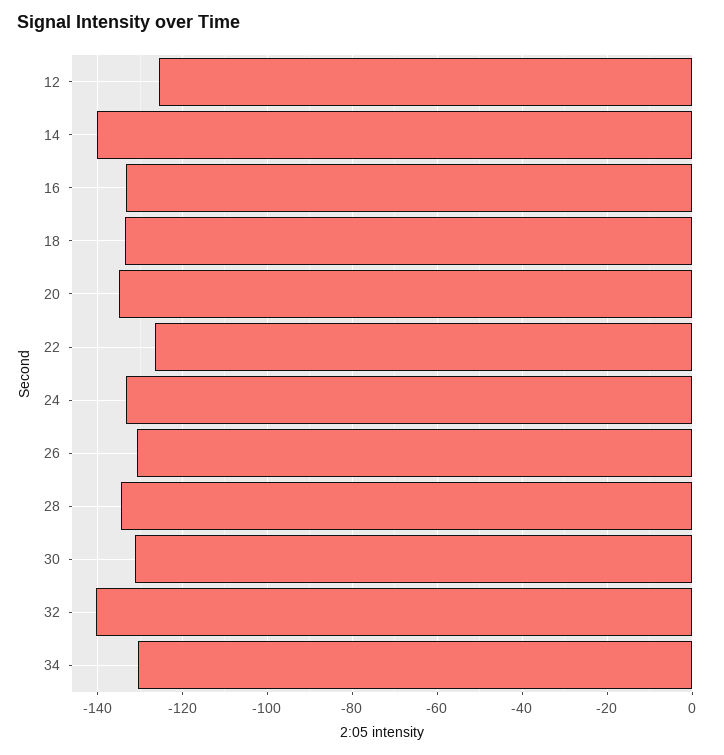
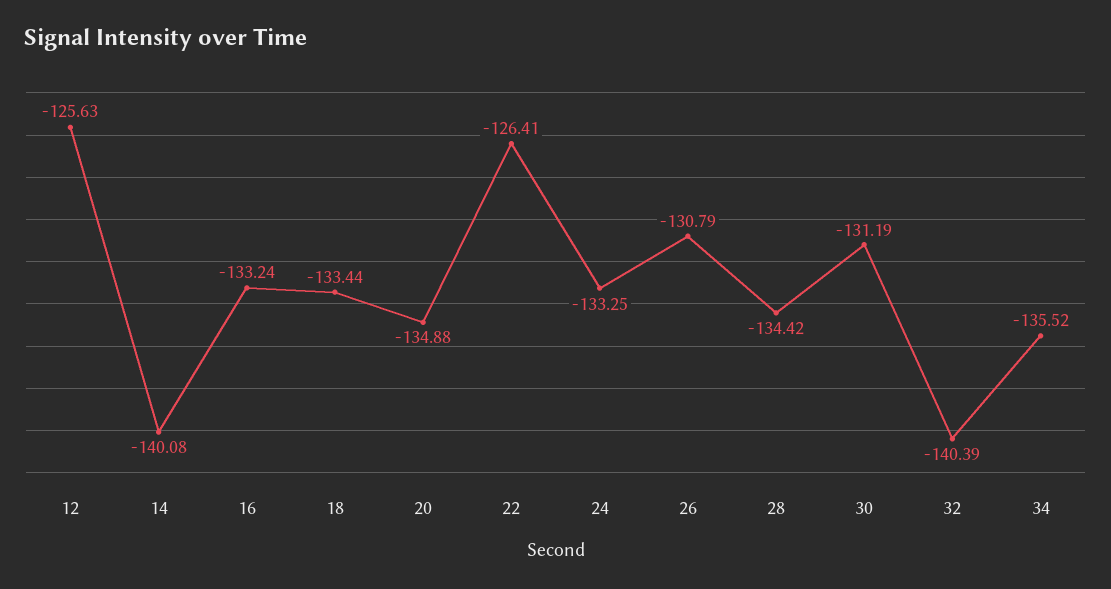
  {
    "12": -125.63,
    "14": -140.08,
    "16": -133.24,
    "18": -133.44,
    "20": -134.88,
    "22": -126.41,
    "24": -133.25,
    "26": -130.79,
    "28": -134.42,
    "30": -131.19,
    "32": -140.39,
-   "34": -130
+   "34": -135.52
  }

